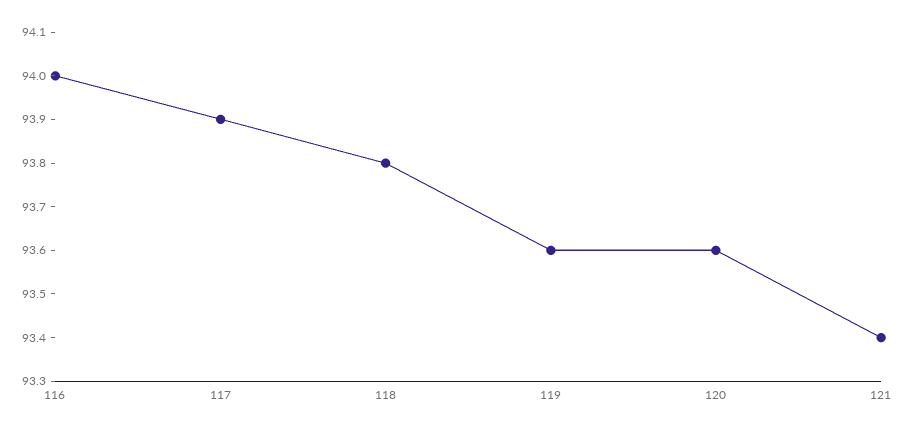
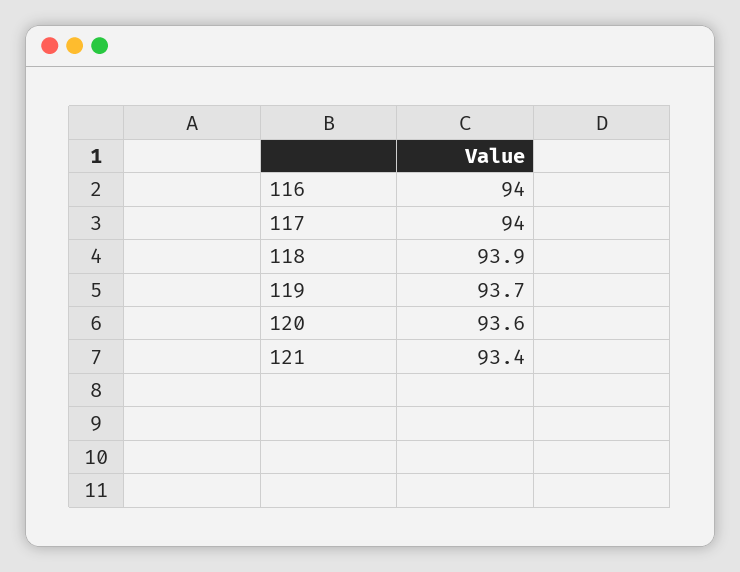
  {
    "116": 94,
-   "117": 93.9,
+   "117": 94,
-   "118": 93.8,
+   "118": 93.9,
-   "119": 93.6,
+   "119": 93.7,
    "120": 93.6,
    "121": 93.4
  }

